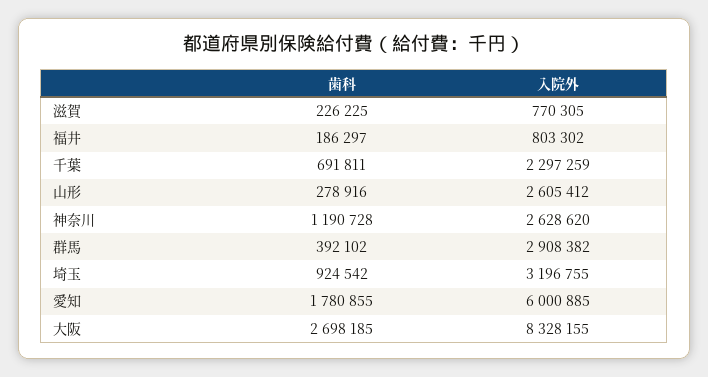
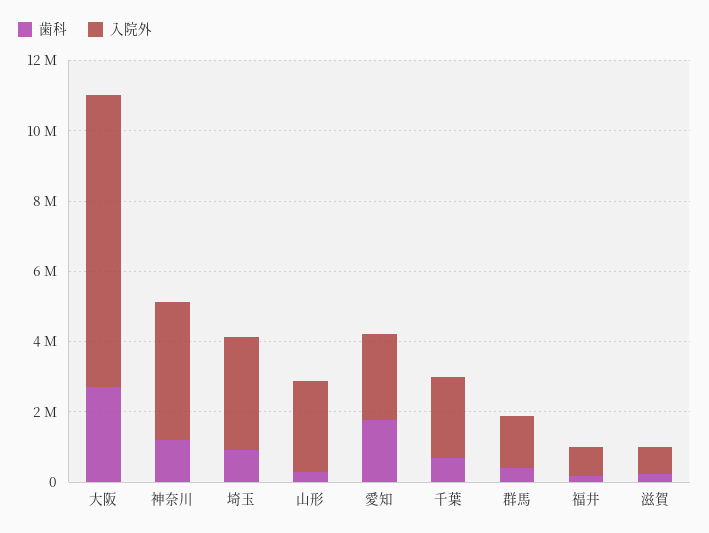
  {
    "歯科": {
      "滋賀": 226225,
      "福井": 186297,
      "千葉": 691811,
      "山形": 278916,
      "神奈川": 1190728,
      "群馬": 392102,
      "埼玉": 924542,
      "愛知": 1780855,
      "大阪": 2698185
    },
    "入院外": {
      "滋賀": 770305,
      "福井": 803302,
      "千葉": 2297259,
      "山形": 2605412,
-     "神奈川": 2628620,
+     "神奈川": 4000000,
-     "群馬": 2908382,
+     "群馬": 1500000,
      "埼玉": 3196755,
-     "愛知": 6000885,
+     "愛知": 2500000,
      "大阪": 8328155
    }
  }

